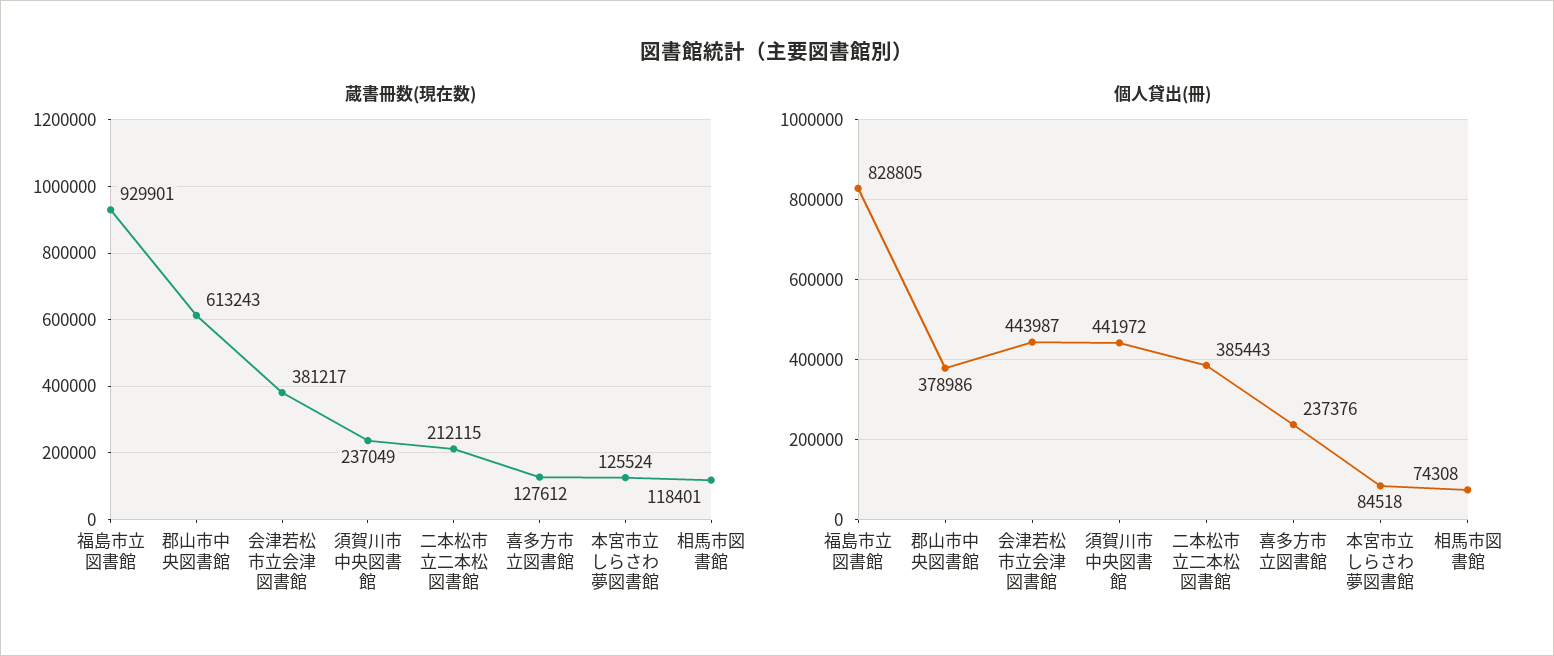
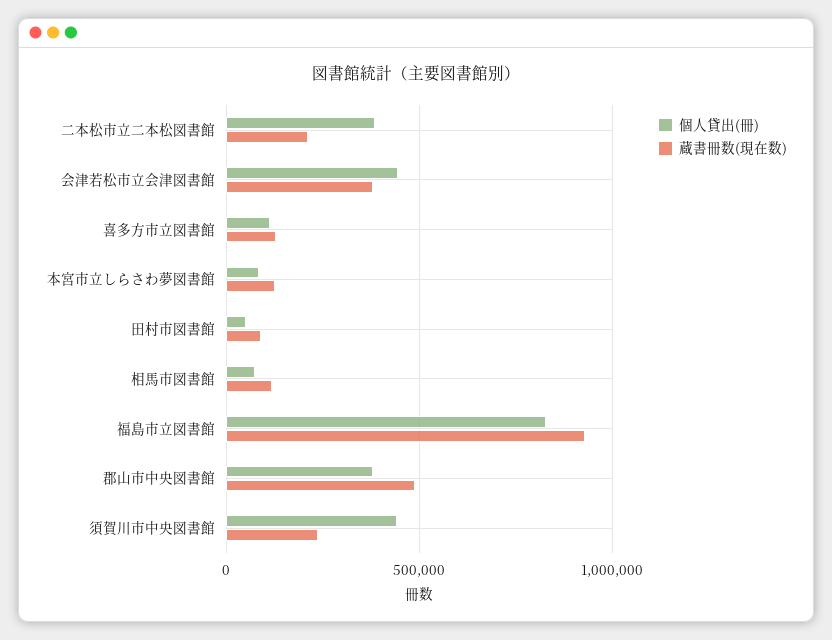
  {
    "蔵書冊数(現在数)": {
      "福島市立図書館": 929901,
-     "郡山市中央図書館": 613243,
+     "郡山市中央図書館": 500000,
      "会津若松市立会津図書館": 381217,
      "須賀川市中央図書館": 237049,
      "二本松市立二本松図書館": 212115,
      "喜多方市立図書館": 127612,
      "本宮市立しらさわ夢図書館": 125524,
-     "相馬市図書館": 118401
+     "相馬市図書館": 118401,
+     "田村市図書館": 100000
    },
    "個人貸出(冊)": {
      "福島市立図書館": 828805,
      "郡山市中央図書館": 378986,
      "会津若松市立会津図書館": 443987,
      "須賀川市中央図書館": 441972,
      "二本松市立二本松図書館": 385443,
-     "喜多方市立図書館": 237376,
+     "喜多方市立図書館": 100000,
      "本宮市立しらさわ夢図書館": 84518,
-     "相馬市図書館": 74308
+     "相馬市図書館": 74308,
+     "田村市図書館": 50000
    }
  }

